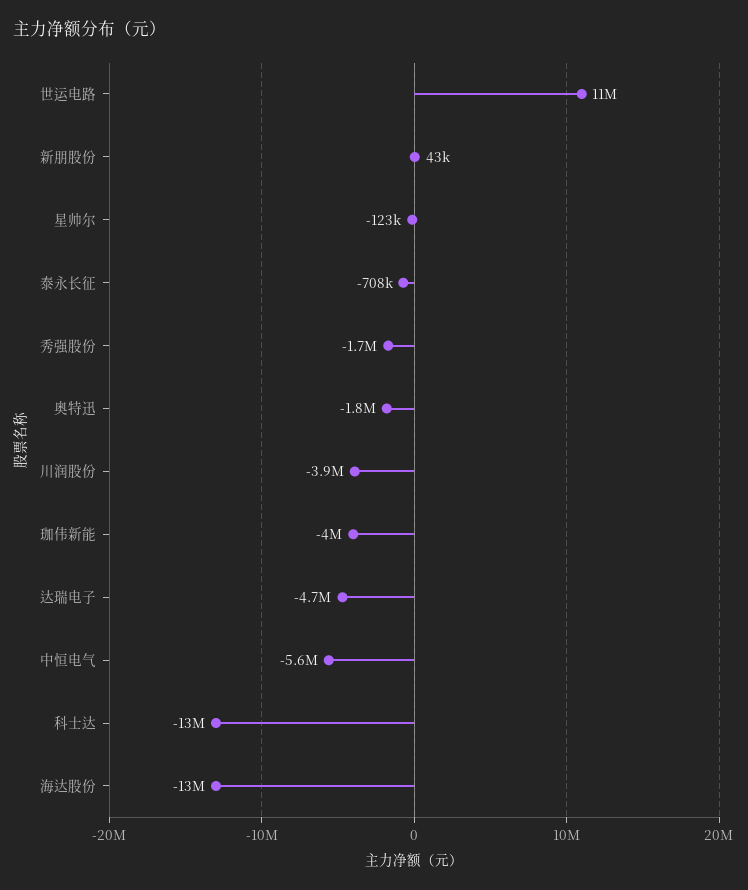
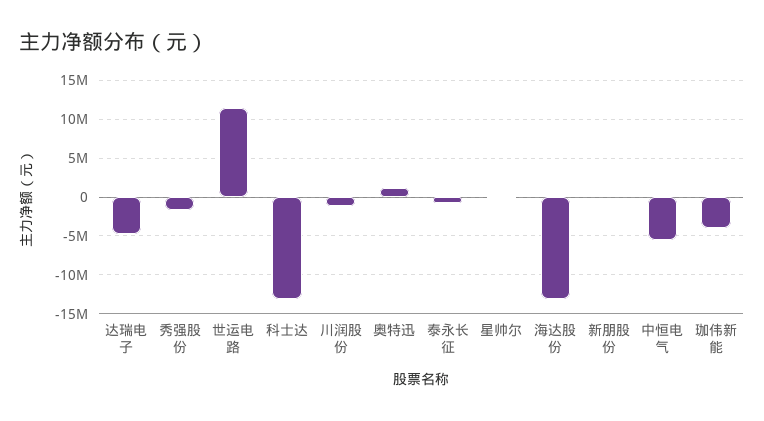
  {
    "世运电路": 11000000,
    "新朋股份": 43000,
    "星帅尔": -123000,
    "泰永长征": -708000,
    "秀强股份": -1700000,
-   "奥特迅": -1800000,
+   "奥特迅": 1000000,
-   "川润股份": -3900000,
+   "川润股份": -1000000,
    "珈伟新能": -4000000,
    "达瑞电子": -4700000,
    "中恒电气": -5600000,
    "科士达": -13000000,
    "海达股份": -13000000
  }

